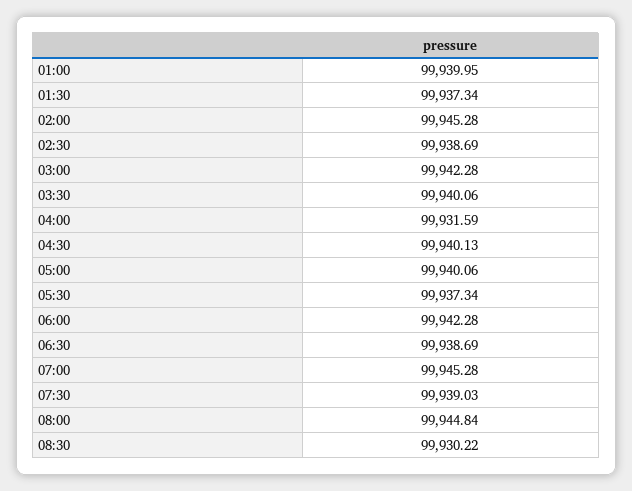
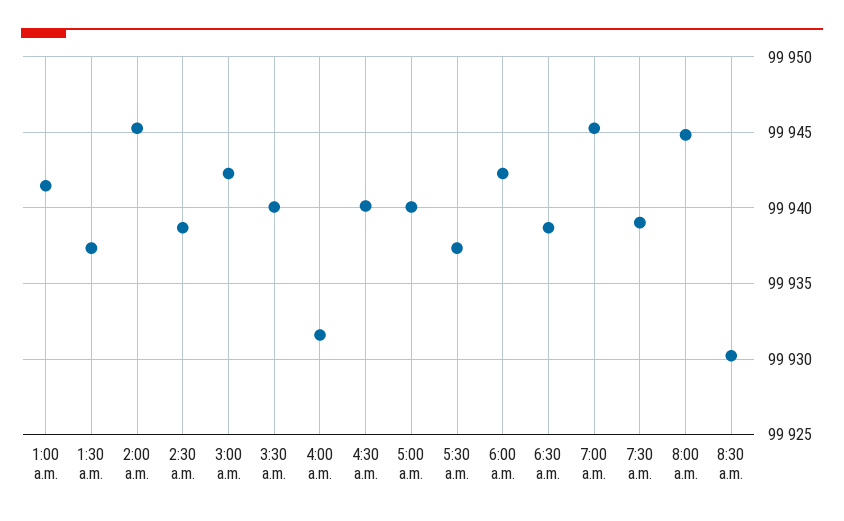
  {
-   "01:00": 99939.95,
+   "01:00": 99941.5,
    "01:30": 99937.34,
    "02:00": 99945.28,
    "02:30": 99938.69,
    "03:00": 99942.28,
    "03:30": 99940.06,
    "04:00": 99931.59,
    "04:30": 99940.13,
    "05:00": 99940.06,
    "05:30": 99937.34,
    "06:00": 99942.28,
    "06:30": 99938.69,
    "07:00": 99945.28,
    "07:30": 99939.03,
    "08:00": 99944.84,
    "08:30": 99930.22
  }

